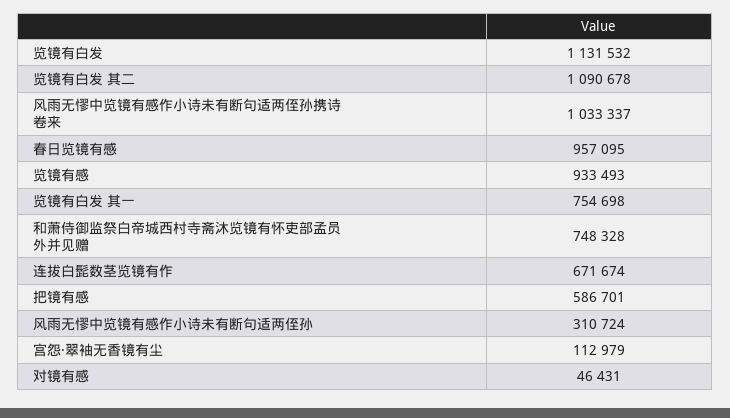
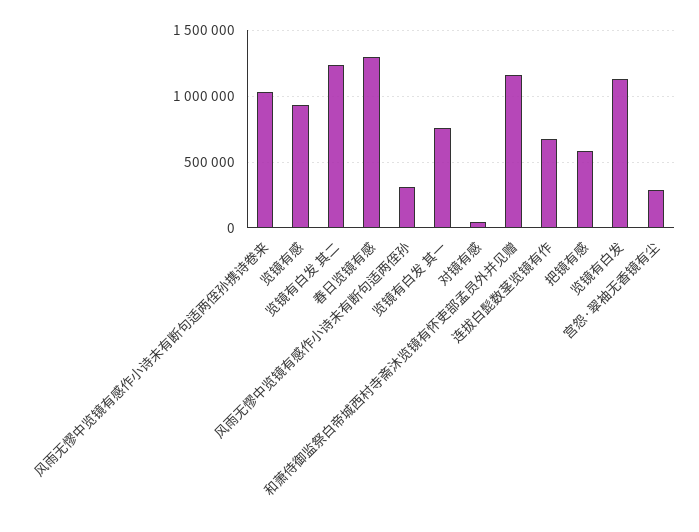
  {
    "览镜有白发": 1131532,
-   "览镜有白发 其二": 1090678,
+   "览镜有白发 其二": 1250000,
    "风雨无憀中览镜有感作小诗未有断句适两侄孙携诗卷来": 1033337,
-   "春日览镜有感": 957095,
+   "春日览镜有感": 1300000,
    "览镜有感": 933493,
    "览镜有白发 其一": 754698,
-   "和萧侍御监祭白帝城西村寺斋沐览镜有怀吏部孟员外并见赠": 748328,
+   "和萧侍御监祭白帝城西村寺斋沐览镜有怀吏部孟员外并见赠": 1150000,
    "连拔白髭数茎览镜有作": 671674,
    "把镜有感": 586701,
    "风雨无憀中览镜有感作小诗未有断句适两侄孙": 310724,
-   "宫怨·翠袖无香镜有尘": 112979,
+   "宫怨·翠袖无香镜有尘": 300000,
    "对镜有感": 46431
  }

